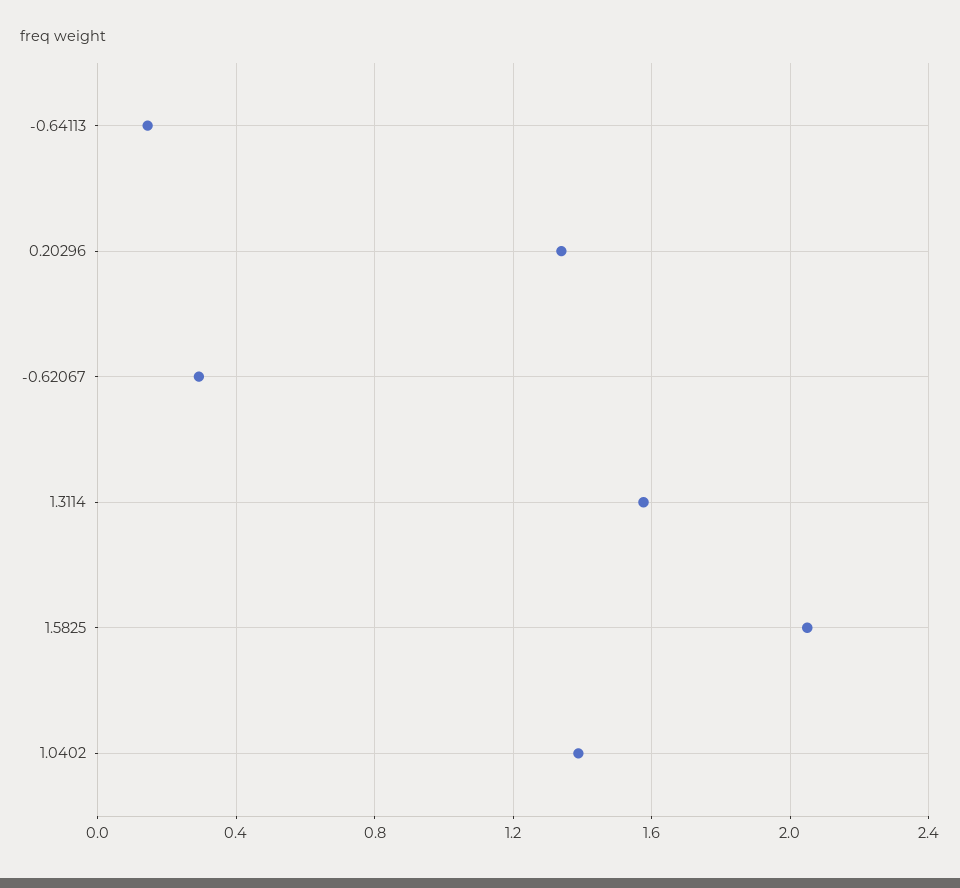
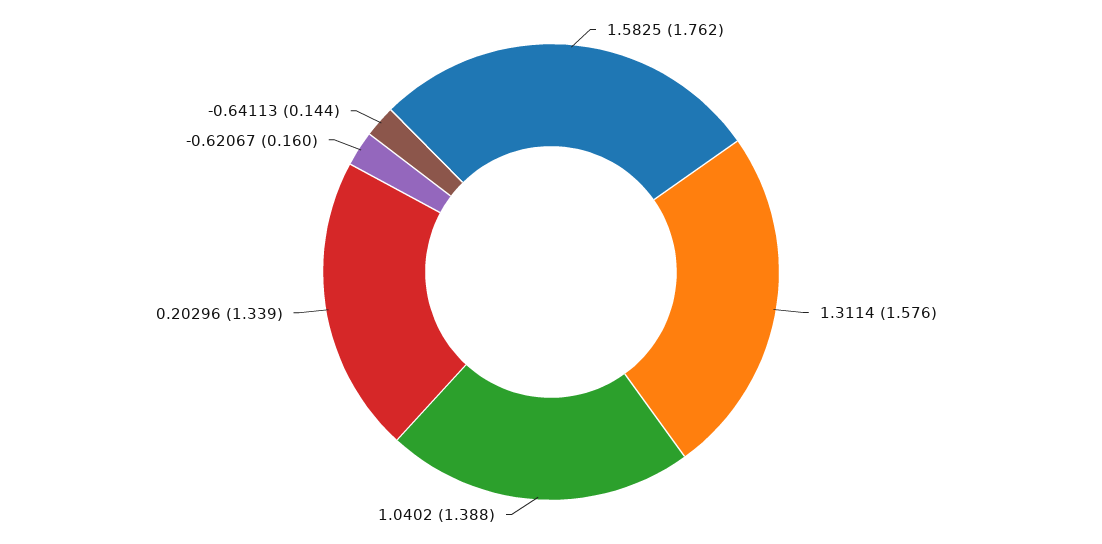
  {
    "-0.64113": 0.144,
    "0.20296": 1.339,
-   "-0.62067": 0.3,
+   "-0.62067": 0.16,
    "1.3114": 1.576,
-   "1.5825": 2.05,
+   "1.5825": 1.762,
    "1.0402": 1.388
  }

